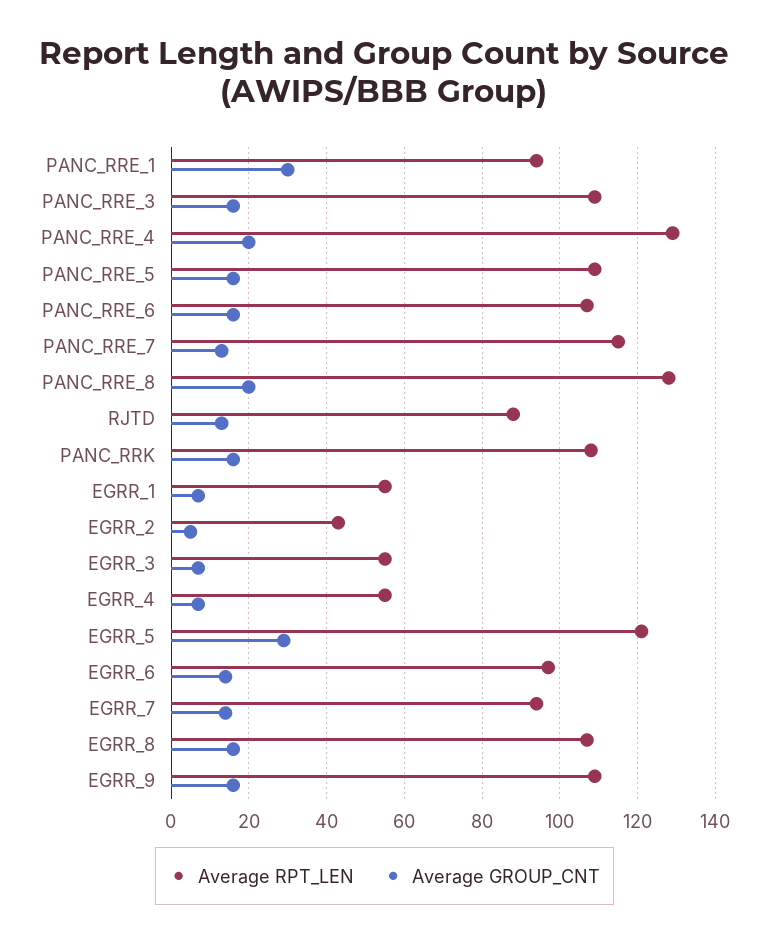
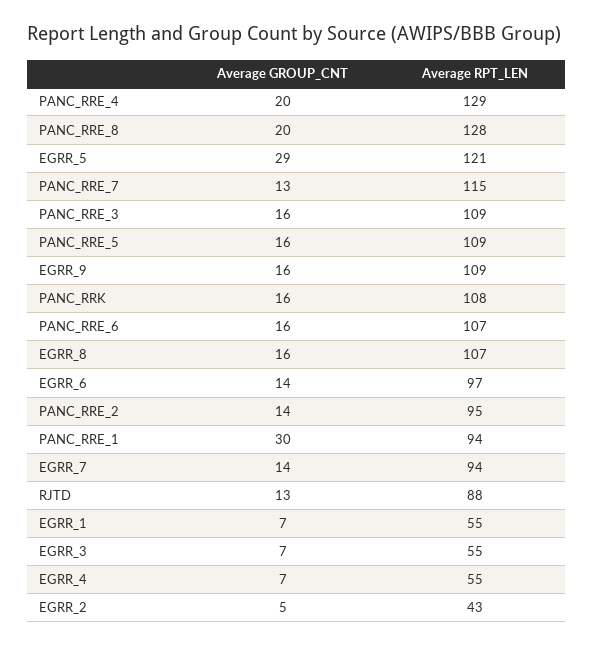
  {
    "Average RPT_LEN": {
      "PANC_RRE_1": 94,
      "PANC_RRE_3": 109,
      "PANC_RRE_4": 129,
      "PANC_RRE_5": 109,
      "PANC_RRE_6": 107,
      "PANC_RRE_7": 115,
      "PANC_RRE_8": 128,
      "RJTD": 88,
      "PANC_RRK": 108,
      "EGRR_1": 55,
      "EGRR_2": 43,
      "EGRR_3": 55,
      "EGRR_4": 55,
      "EGRR_5": 121,
      "EGRR_6": 97,
      "EGRR_7": 94,
      "EGRR_8": 107,
-     "EGRR_9": 109
+     "EGRR_9": 109,
+     "PANC_RRE_2": 95
    },
    "Average GROUP_CNT": {
      "PANC_RRE_1": 30,
      "PANC_RRE_3": 16,
      "PANC_RRE_4": 20,
      "PANC_RRE_5": 16,
      "PANC_RRE_6": 16,
      "PANC_RRE_7": 13,
      "PANC_RRE_8": 20,
      "RJTD": 13,
      "PANC_RRK": 16,
      "EGRR_1": 7,
      "EGRR_2": 5,
      "EGRR_3": 7,
      "EGRR_4": 7,
      "EGRR_5": 29,
      "EGRR_6": 14,
      "EGRR_7": 14,
      "EGRR_8": 16,
-     "EGRR_9": 16
+     "EGRR_9": 16,
+     "PANC_RRE_2": 14
    }
  }

